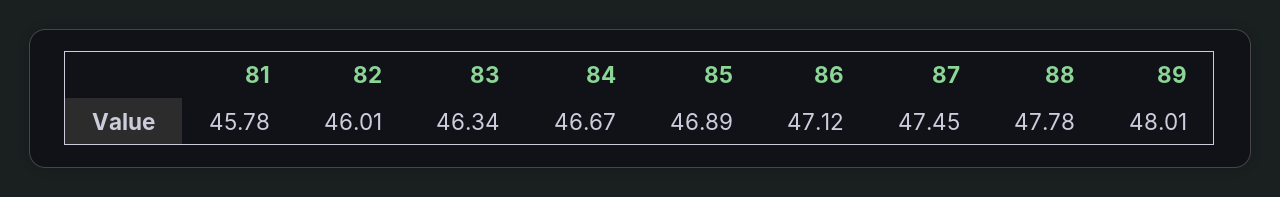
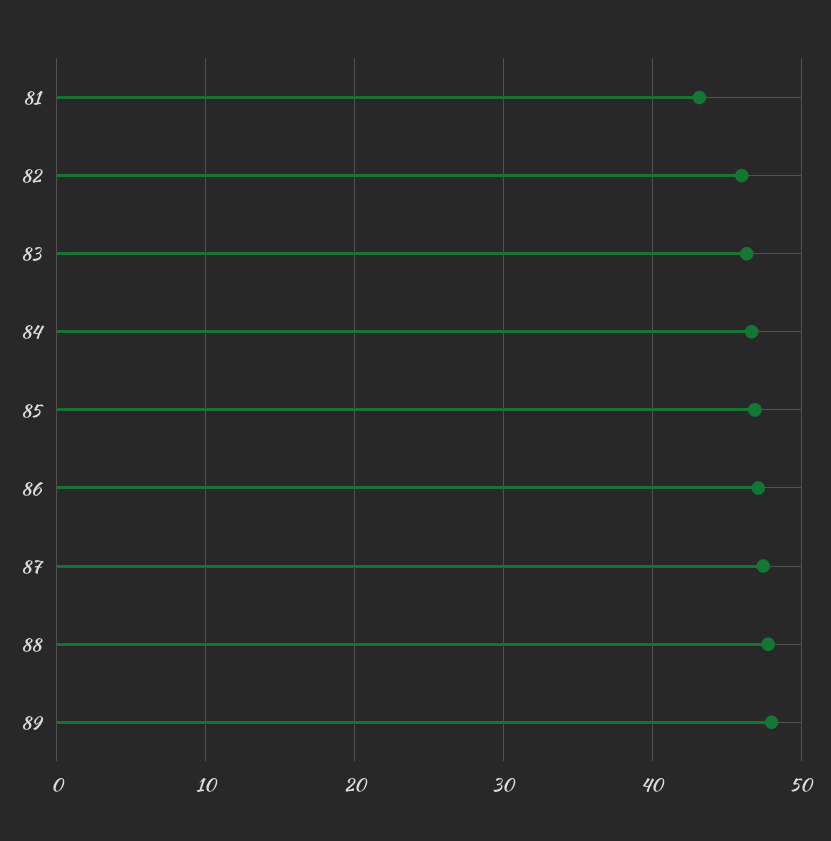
  {
-   "81": 45.78,
+   "81": 43,
    "82": 46.01,
    "83": 46.34,
    "84": 46.67,
    "85": 46.89,
    "86": 47.12,
    "87": 47.45,
    "88": 47.78,
    "89": 48.01
  }

